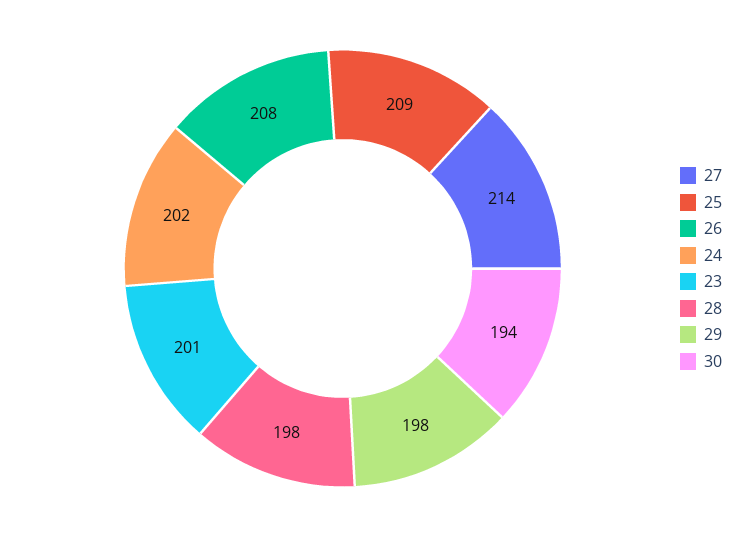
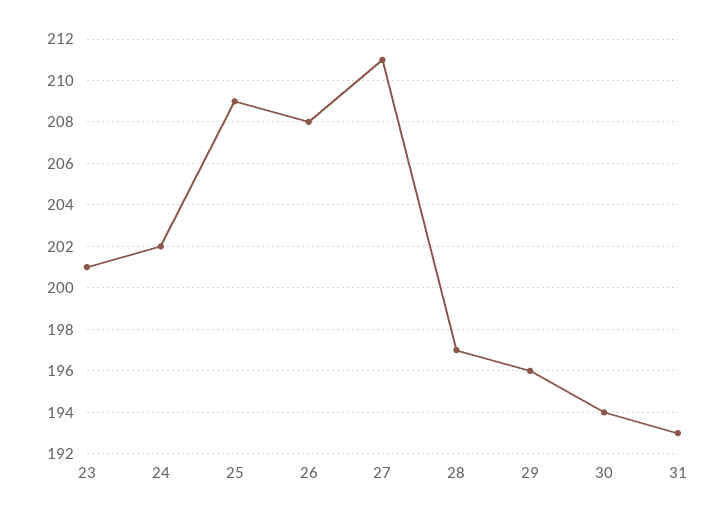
  {
-   "27": 214,
+   "27": 211,
    "25": 209,
    "26": 208,
    "24": 202,
    "23": 201,
-   "28": 198,
+   "28": 197,
-   "29": 198,
+   "29": 196,
-   "30": 194
+   "30": 194,
+   "31": 193
  }

